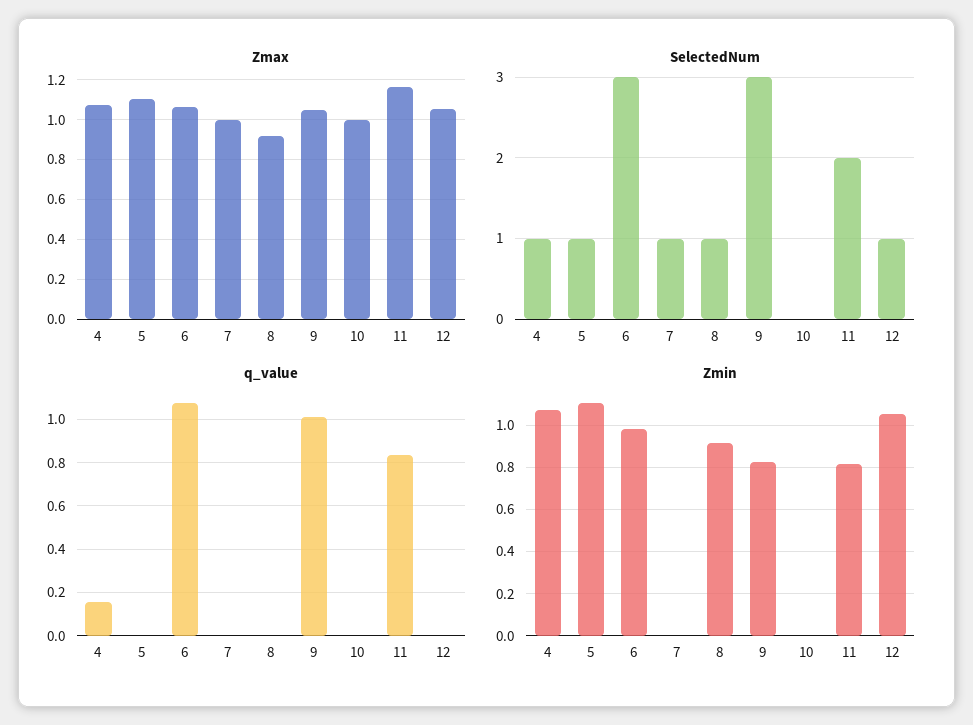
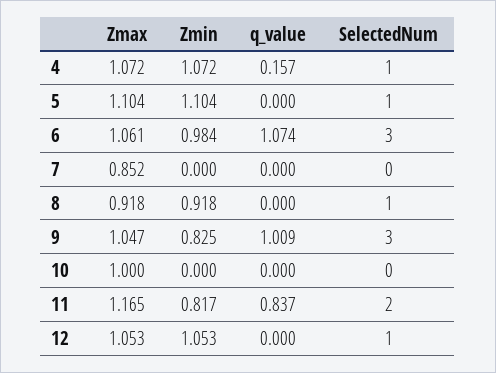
  {
    "Zmax": {
      "4": 1.072,
      "5": 1.104,
      "6": 1.061,
-     "7": 1,
+     "7": 0.852,
      "8": 0.918,
      "9": 1.047,
      "10": 1,
      "11": 1.165,
      "12": 1.053
    },
    "SelectedNum": {
      "4": 1,
      "5": 1,
      "6": 3,
-     "7": 1,
+     "7": 0,
      "8": 1,
      "9": 3,
      "10": 0,
      "11": 2,
      "12": 1
    },
    "q_value": {
      "4": 0.157,
      "5": 0,
      "6": 1.074,
      "7": 0,
      "8": 0,
      "9": 1.009,
      "10": 0,
      "11": 0.837,
      "12": 0
    },
    "Zmin": {
      "4": 1.072,
      "5": 1.104,
      "6": 0.984,
      "7": 0,
      "8": 0.918,
      "9": 0.825,
      "10": 0,
      "11": 0.817,
      "12": 1.053
    }
  }

